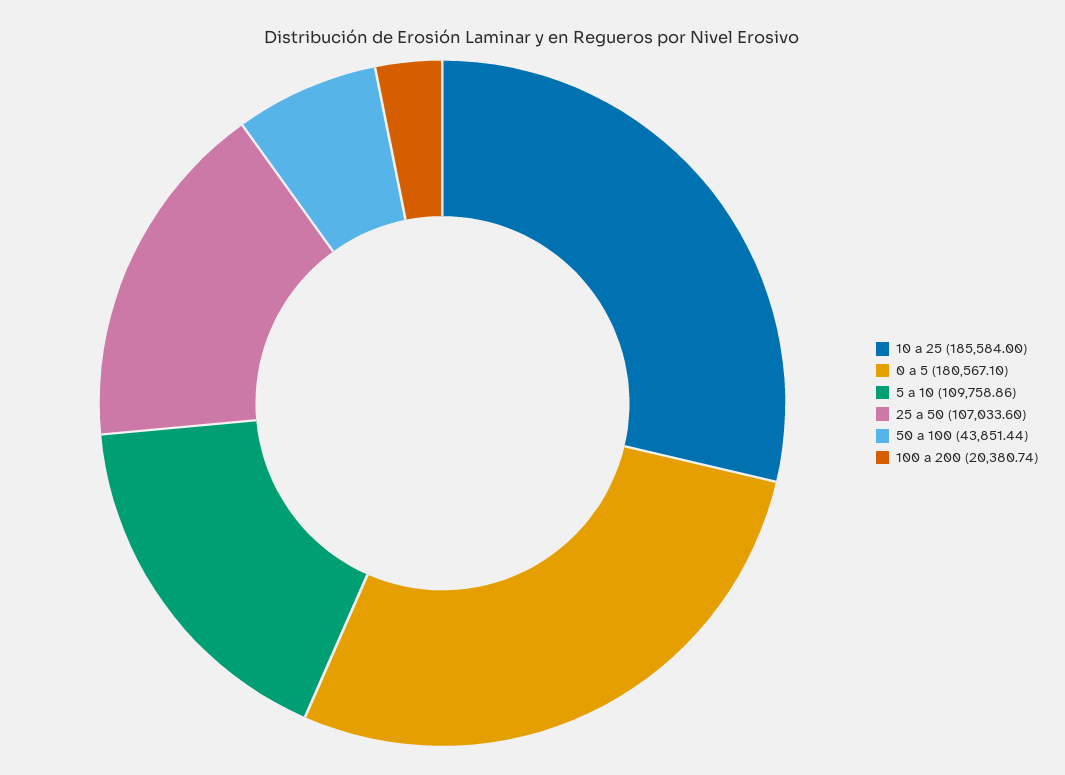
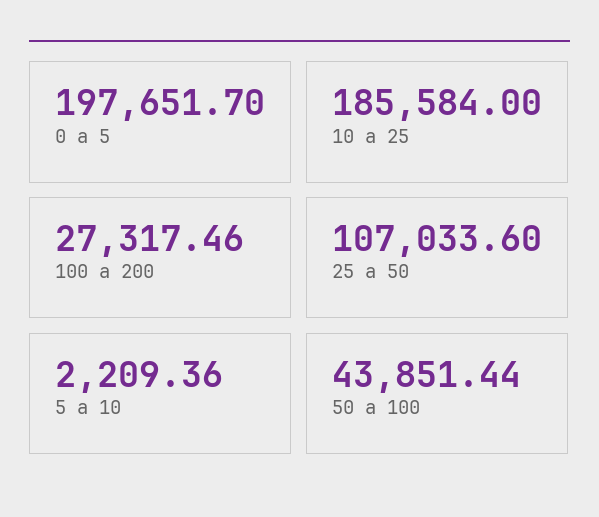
  {
    "10 a 25": 185584,
-   "0 a 5": 180567.1,
+   "0 a 5": 197651.7,
-   "5 a 10": 109758.86,
+   "5 a 10": 2209.36,
    "25 a 50": 107033.6,
    "50 a 100": 43851.44,
-   "100 a 200": 20380.74
+   "100 a 200": 27317.46
  }

